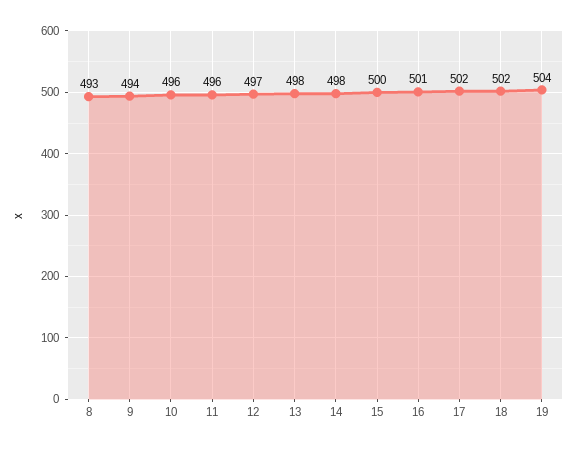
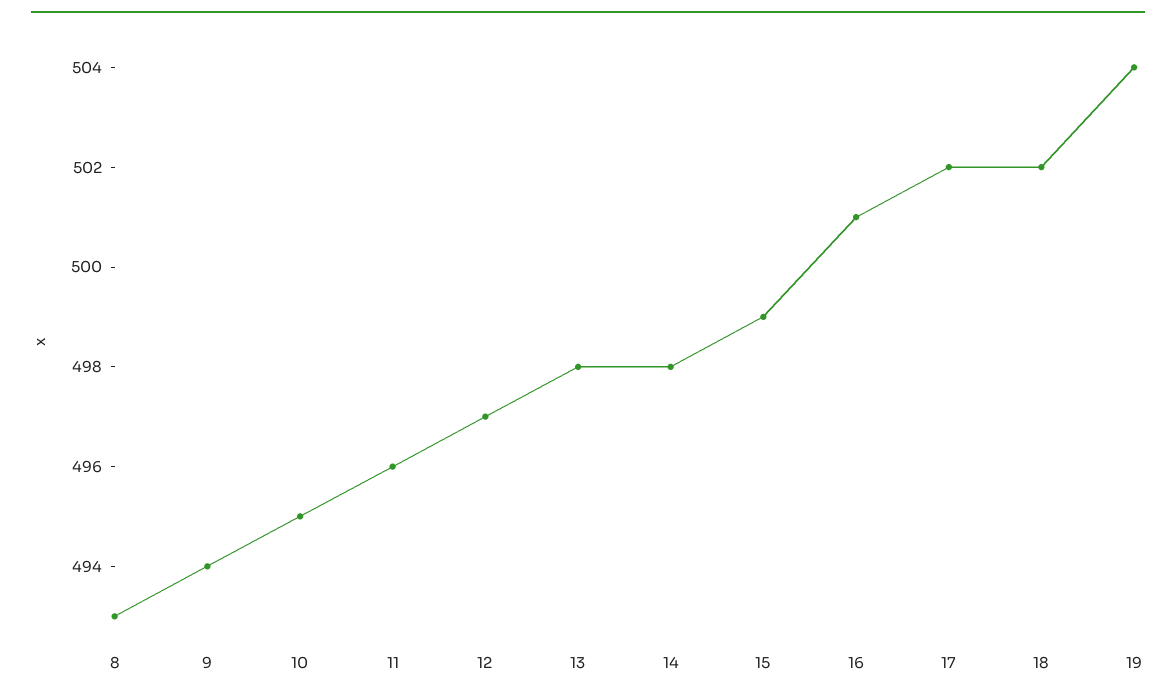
  {
    "8": 493,
    "9": 494,
-   "10": 496,
+   "10": 495,
    "11": 496,
    "12": 497,
    "13": 498,
    "14": 498,
-   "15": 500,
+   "15": 499,
    "16": 501,
    "17": 502,
    "18": 502,
    "19": 504
  }

